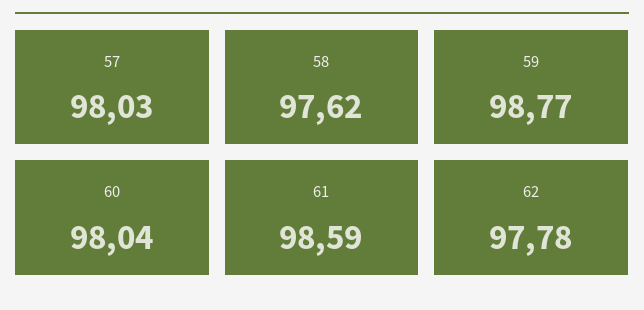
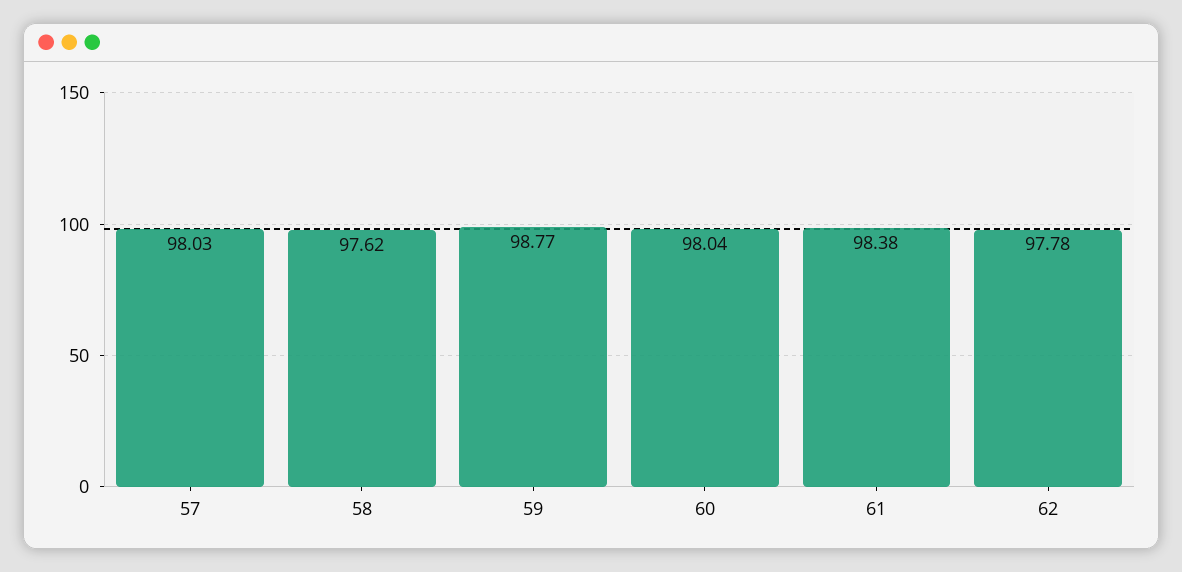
  {
    "57": 98.03,
    "58": 97.62,
    "59": 98.77,
    "60": 98.04,
-   "61": 98.59,
+   "61": 98.38,
    "62": 97.78
  }

